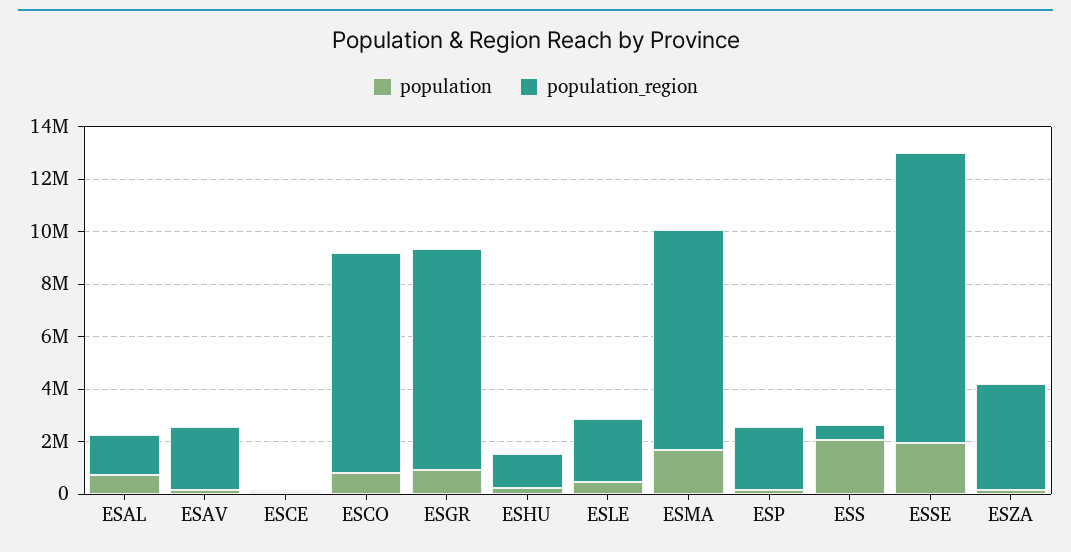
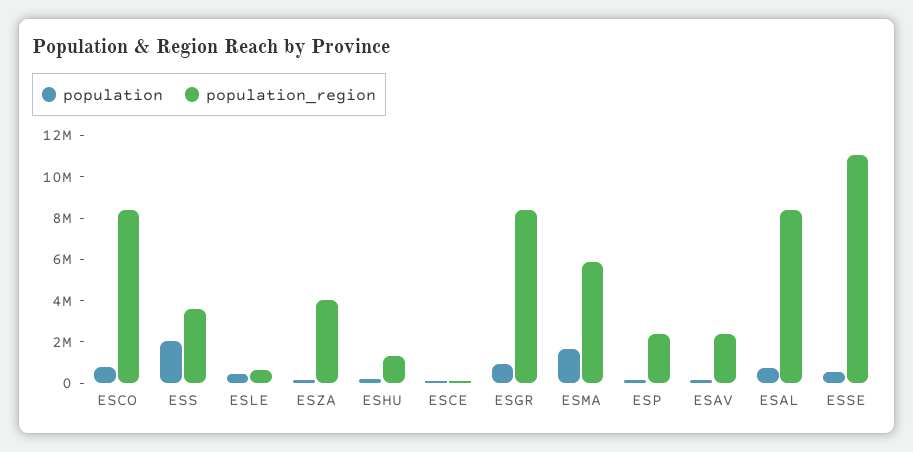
  {
    "population": {
      "ESAL": 500000,
      "ESAV": 0,
      "ESCE": 0,
      "ESCO": 1000000,
      "ESGR": 1000000,
      "ESHU": 0,
      "ESLE": 500000,
      "ESMA": 1500000,
      "ESP": 0,
      "ESS": 2000000,
-     "ESSE": 2000000,
+     "ESSE": 500000,
      "ESZA": 0
    },
    "population_region": {
-     "ESAL": 1500000,
+     "ESAL": 8500000,
      "ESAV": 2500000,
      "ESCE": 0,
      "ESCO": 8500000,
      "ESGR": 8500000,
      "ESHU": 1500000,
-     "ESLE": 2500000,
+     "ESLE": 500000,
-     "ESMA": 8500000,
+     "ESMA": 6000000,
      "ESP": 2500000,
-     "ESS": 500000,
+     "ESS": 3500000,
      "ESSE": 11000000,
      "ESZA": 4000000
    }
  }

